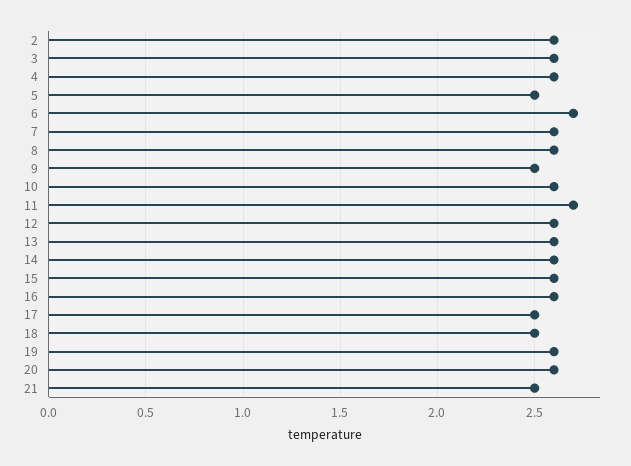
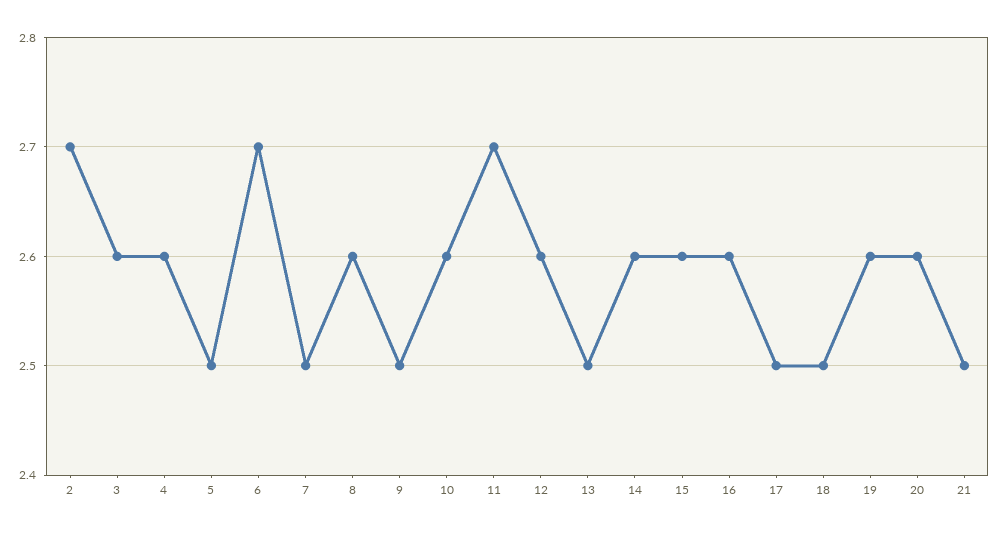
  {
-   "2": 2.6,
+   "2": 2.7,
    "3": 2.6,
    "4": 2.6,
    "5": 2.5,
    "6": 2.7,
-   "7": 2.6,
+   "7": 2.5,
    "8": 2.6,
    "9": 2.5,
    "10": 2.6,
    "11": 2.7,
    "12": 2.6,
-   "13": 2.6,
+   "13": 2.5,
    "14": 2.6,
    "15": 2.6,
    "16": 2.6,
    "17": 2.5,
    "18": 2.5,
    "19": 2.6,
    "20": 2.6,
    "21": 2.5
  }

